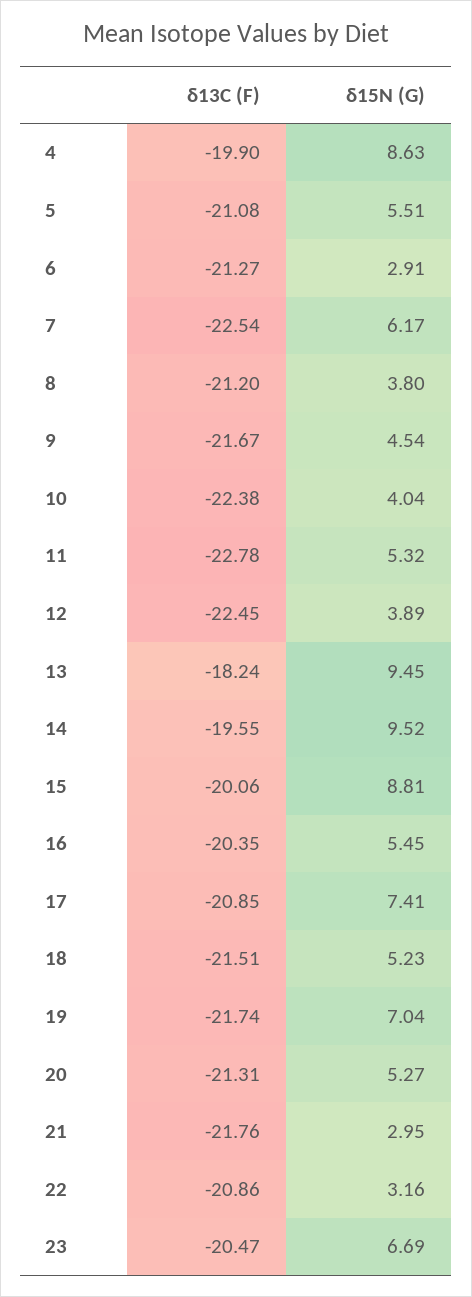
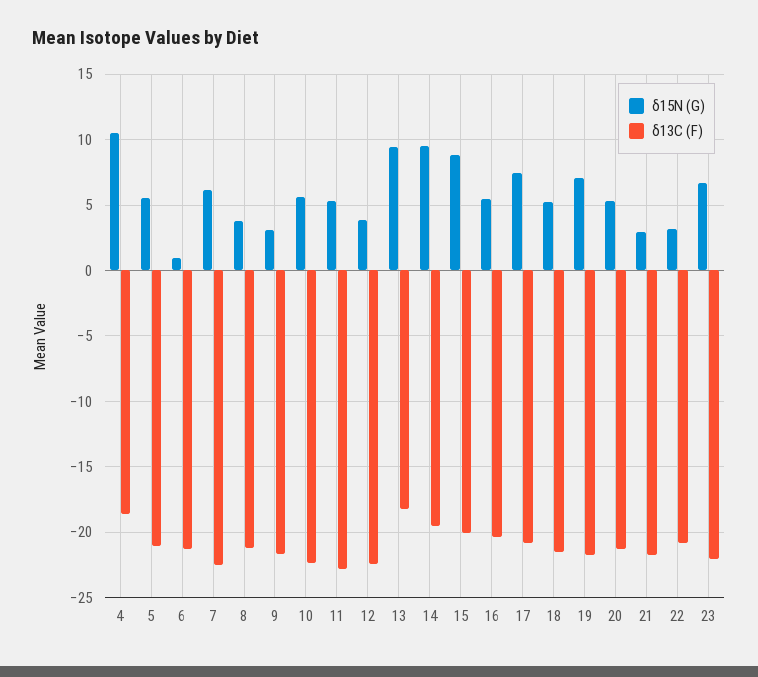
  {
    "δ13C (F)": {
-     "4": -19.9,
+     "4": -18.5,
      "5": -21.08,
      "6": -21.27,
      "7": -22.54,
      "8": -21.2,
      "9": -21.67,
      "10": -22.38,
      "11": -22.78,
      "12": -22.45,
      "13": -18.24,
      "14": -19.55,
      "15": -20.06,
      "16": -20.35,
      "17": -20.85,
      "18": -21.51,
      "19": -21.74,
      "20": -21.31,
      "21": -21.76,
      "22": -20.86,
-     "23": -20.47
+     "23": -22
    },
    "δ15N (G)": {
-     "4": 8.63,
+     "4": 10.5,
      "5": 5.51,
-     "6": 2.91,
+     "6": 1,
      "7": 6.17,
      "8": 3.8,
-     "9": 4.54,
+     "9": 3,
-     "10": 4.04,
+     "10": 5.5,
      "11": 5.32,
      "12": 3.89,
      "13": 9.45,
      "14": 9.52,
      "15": 8.81,
      "16": 5.45,
      "17": 7.41,
      "18": 5.23,
      "19": 7.04,
      "20": 5.27,
      "21": 2.95,
      "22": 3.16,
      "23": 6.69
    }
  }

